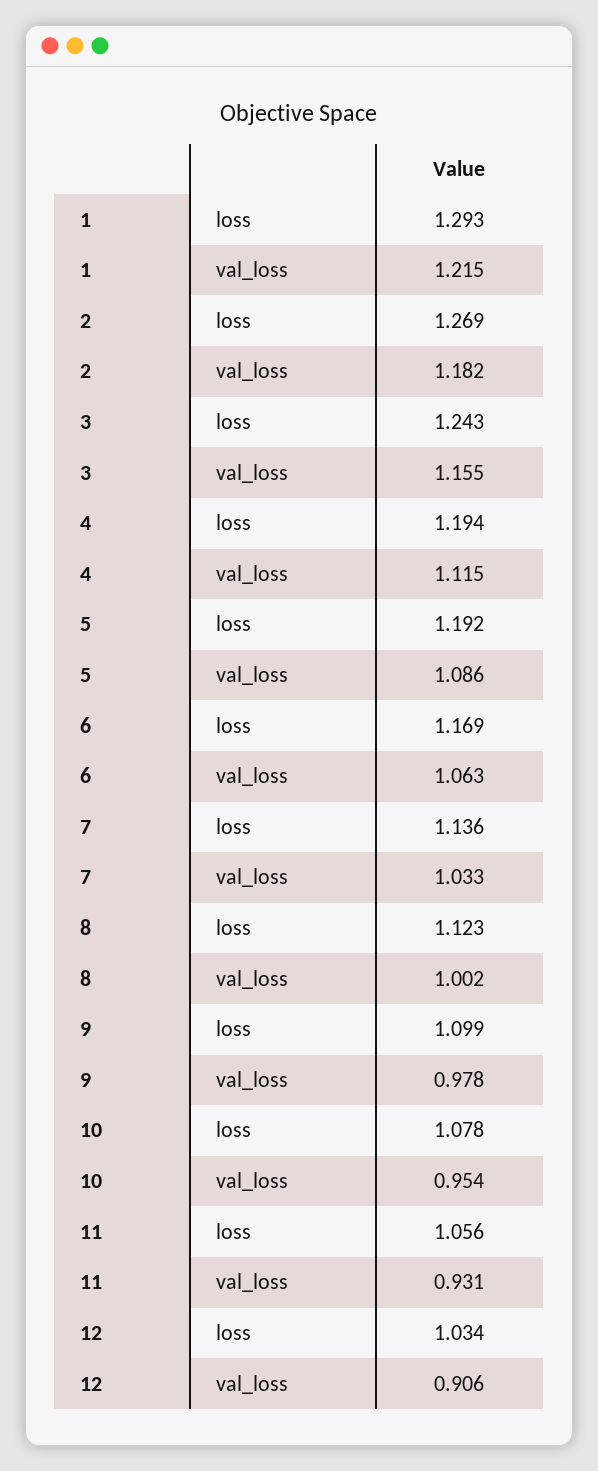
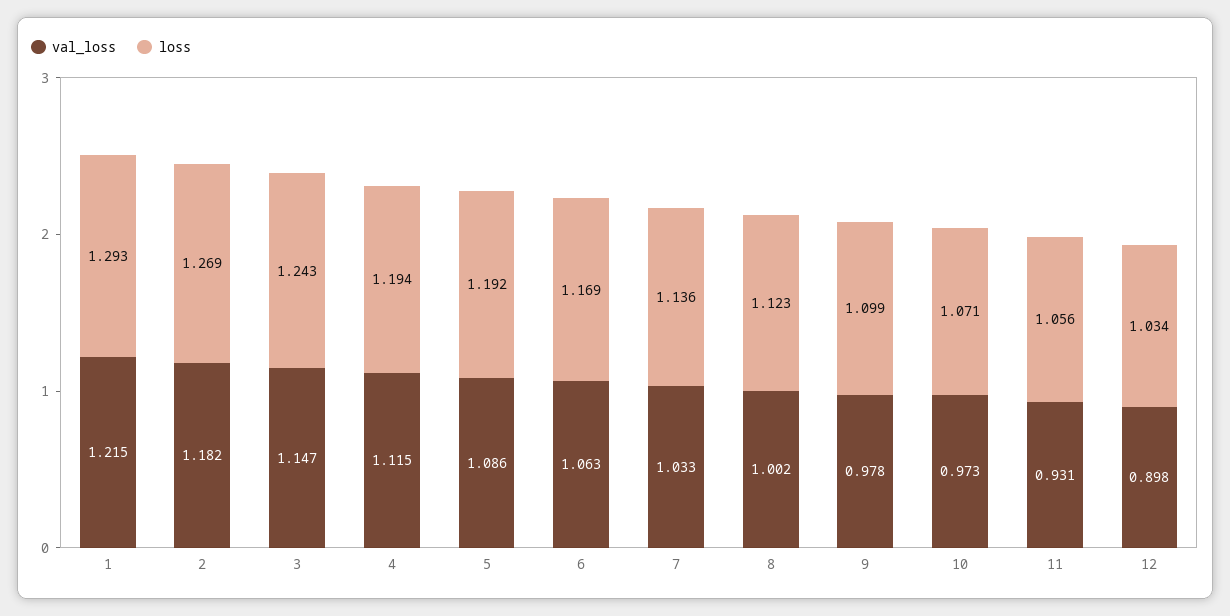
  {
    "loss": {
      "1": 1.293,
      "2": 1.269,
      "3": 1.243,
      "4": 1.194,
      "5": 1.192,
      "6": 1.169,
      "7": 1.136,
      "8": 1.123,
      "9": 1.099,
-     "10": 1.078,
+     "10": 1.071,
      "11": 1.056,
      "12": 1.034
    },
    "val_loss": {
      "1": 1.215,
      "2": 1.182,
-     "3": 1.155,
+     "3": 1.147,
      "4": 1.115,
      "5": 1.086,
      "6": 1.063,
      "7": 1.033,
      "8": 1.002,
      "9": 0.978,
-     "10": 0.954,
+     "10": 0.973,
      "11": 0.931,
-     "12": 0.906
+     "12": 0.898
    }
  }

